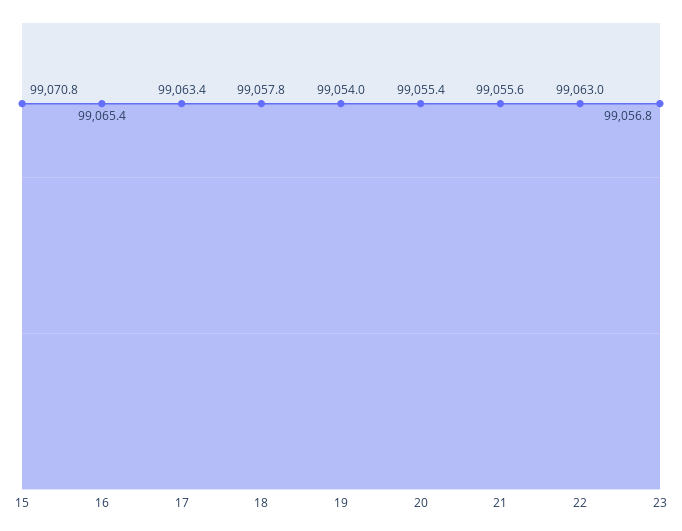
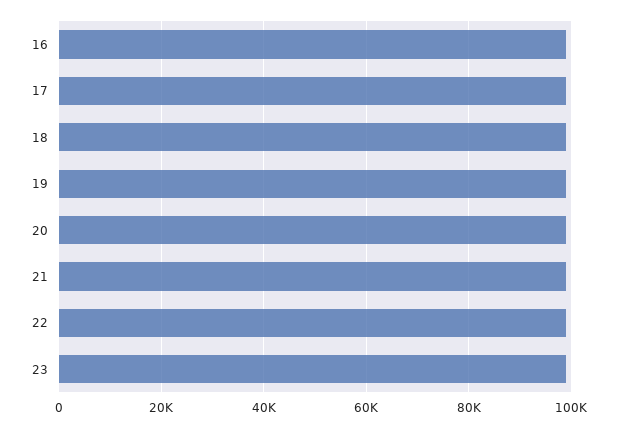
  {
-   "15": 99070.8,
    "16": 99065.4,
    "17": 99063.4,
    "18": 99057.8,
    "19": 99054,
    "20": 99055.4,
    "21": 99055.6,
    "22": 99063,
    "23": 99056.8
  }

